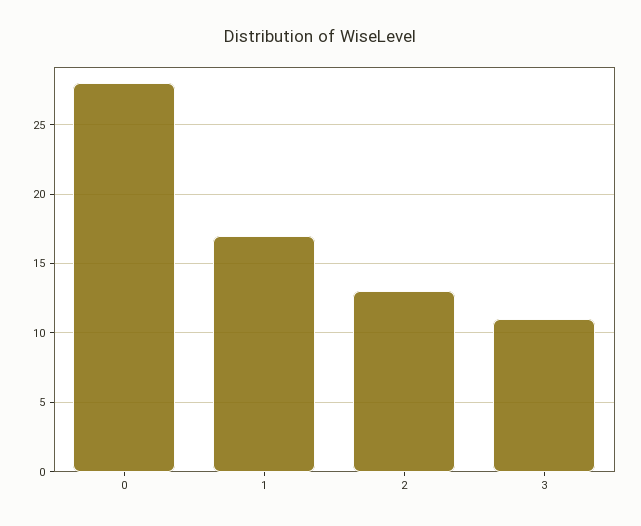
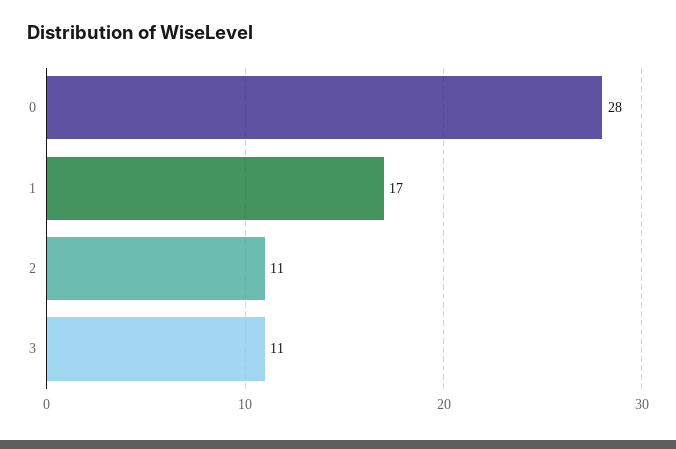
  {
    "0": 28,
    "1": 17,
-   "2": 13,
+   "2": 11,
    "3": 11
  }

